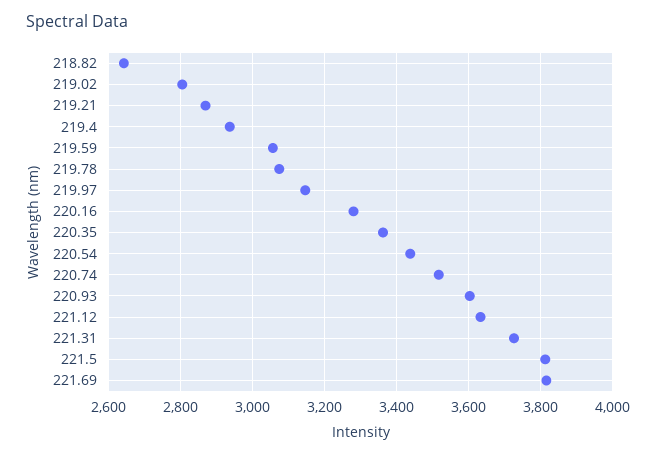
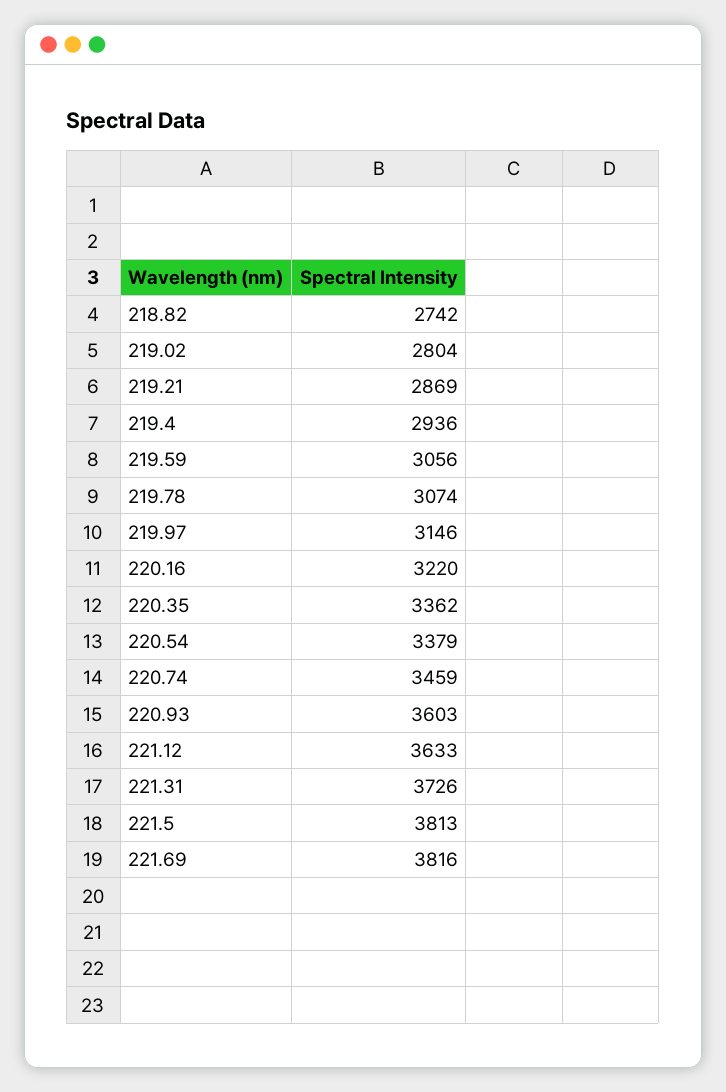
  {
-   "218.82": 2640,
+   "218.82": 2742,
    "219.02": 2804,
    "219.21": 2869,
    "219.4": 2936,
    "219.59": 3056,
    "219.78": 3074,
    "219.97": 3146,
-   "220.16": 3280,
+   "220.16": 3220,
    "220.35": 3362,
-   "220.54": 3440,
+   "220.54": 3379,
-   "220.74": 3520,
+   "220.74": 3459,
    "220.93": 3603,
    "221.12": 3633,
    "221.31": 3726,
    "221.5": 3813,
    "221.69": 3816
  }

